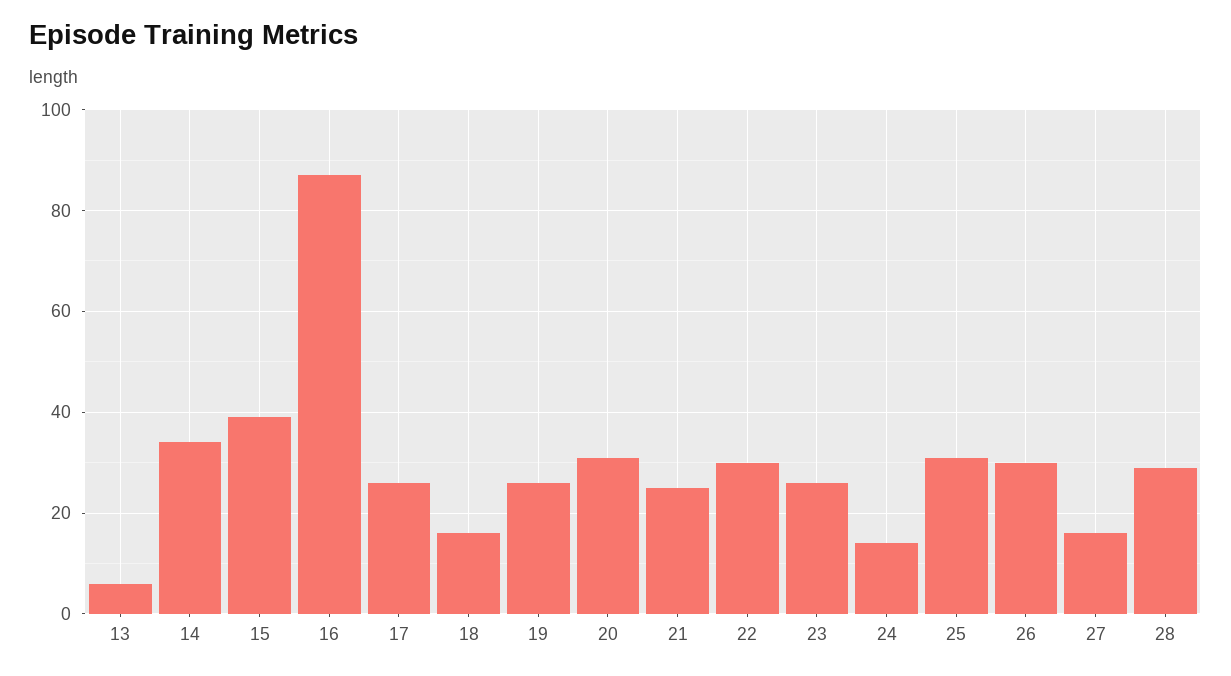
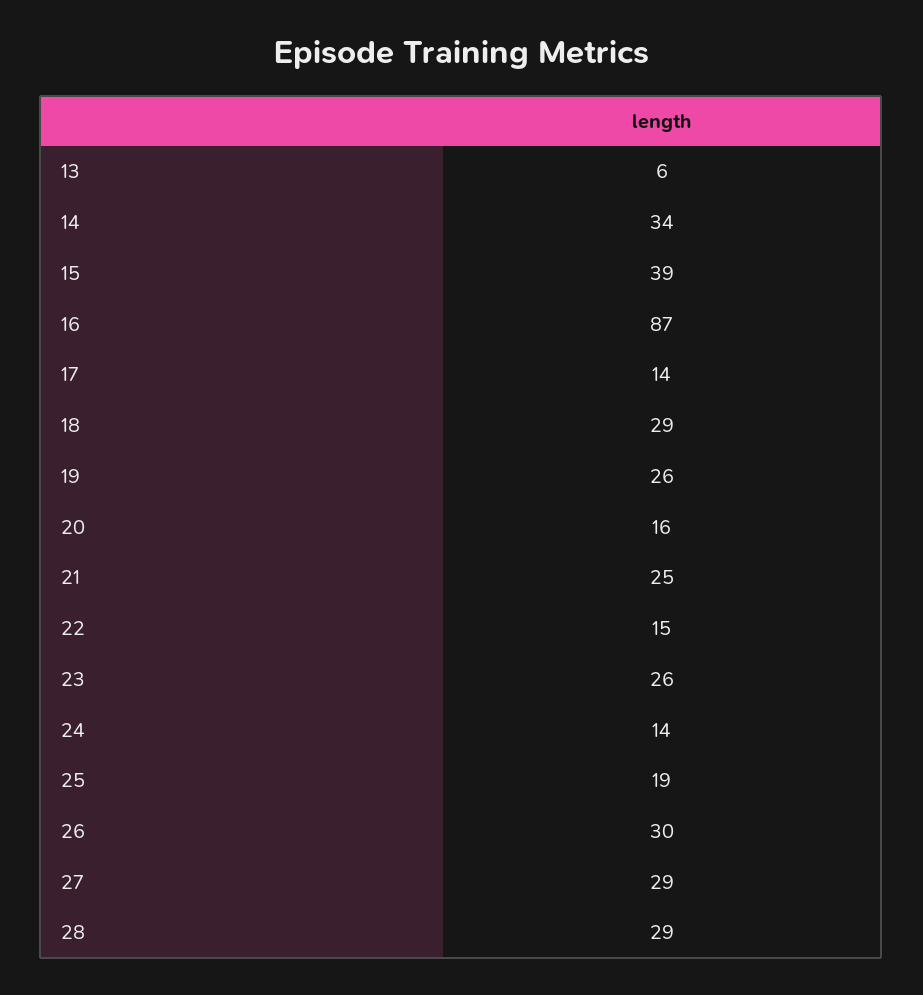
  {
    "13": 6,
    "14": 34,
    "15": 39,
    "16": 87,
-   "17": 25,
+   "17": 14,
-   "18": 15,
+   "18": 29,
    "19": 26,
-   "20": 30,
+   "20": 16,
    "21": 25,
-   "22": 30,
+   "22": 15,
    "23": 26,
    "24": 14,
-   "25": 30,
+   "25": 19,
    "26": 30,
-   "27": 15,
+   "27": 29,
    "28": 29
  }

